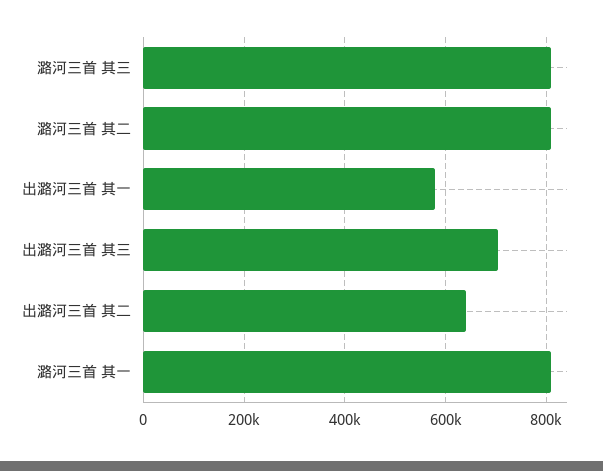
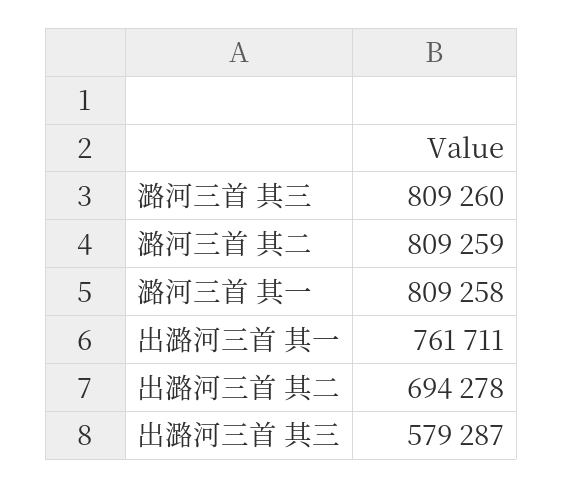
  {
    "潞河三首 其三": 809260,
    "潞河三首 其二": 809259,
-   "出潞河三首 其一": 580000,
+   "出潞河三首 其一": 761711,
-   "出潞河三首 其三": 700000,
+   "出潞河三首 其三": 579287,
-   "出潞河三首 其二": 640000,
+   "出潞河三首 其二": 694278,
    "潞河三首 其一": 809258
  }

